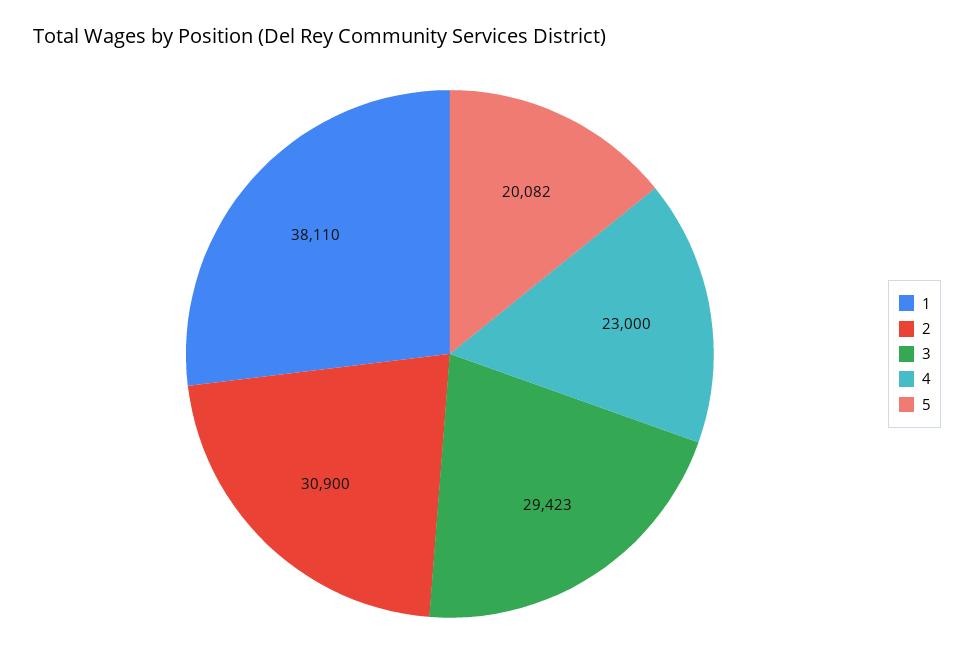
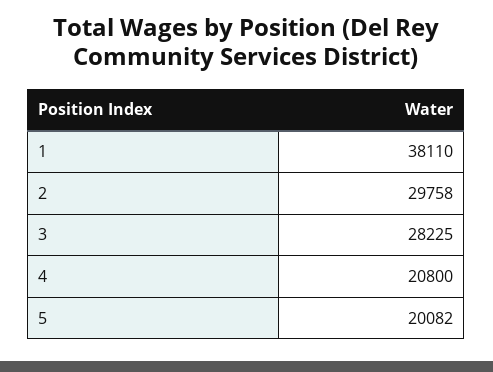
  {
    "1": 38110,
-   "2": 30900,
+   "2": 29758,
-   "3": 29423,
+   "3": 28225,
-   "4": 23000,
+   "4": 20800,
    "5": 20082
  }

